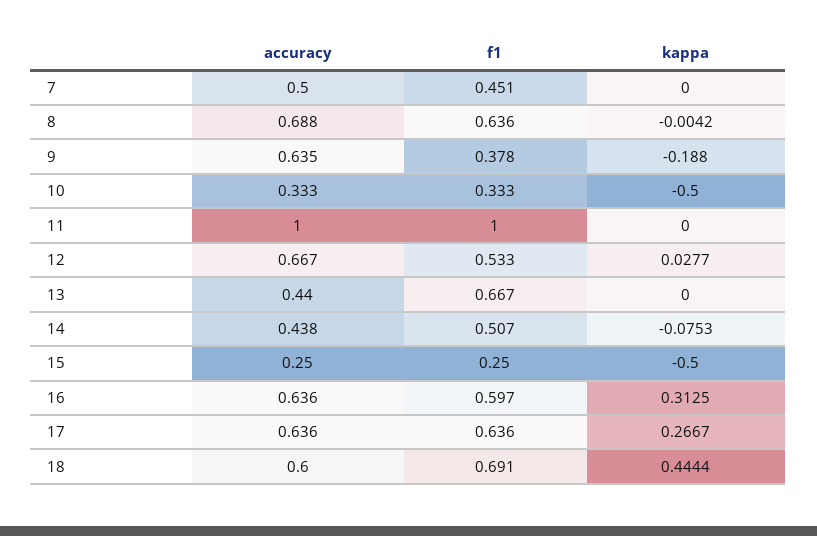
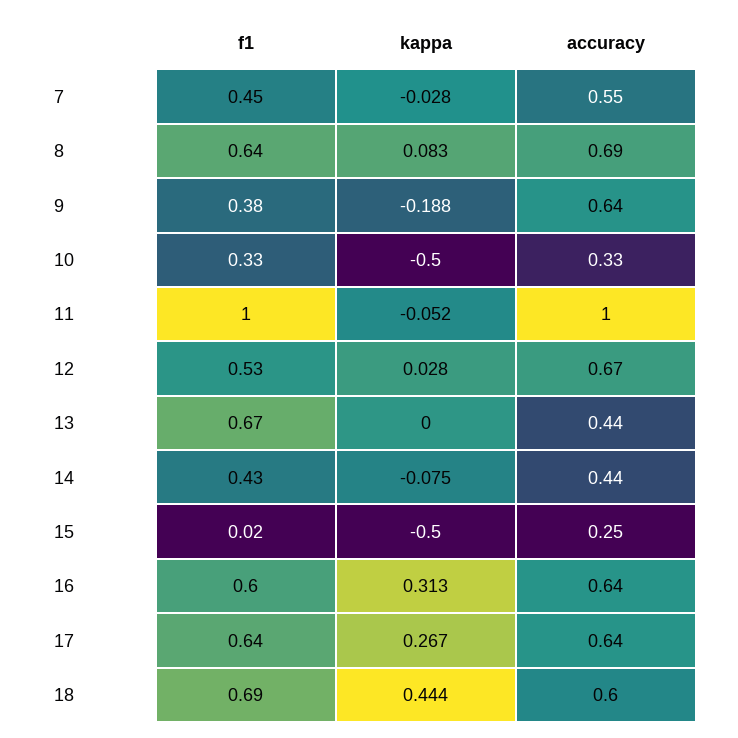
  {
    "accuracy": {
-     "7": 0.5,
+     "7": 0.55,
      "8": 0.688,
      "9": 0.635,
      "10": 0.333,
      "11": 1,
      "12": 0.667,
      "13": 0.44,
      "14": 0.438,
      "15": 0.25,
      "16": 0.636,
      "17": 0.636,
      "18": 0.6
    },
    "f1": {
      "7": 0.451,
      "8": 0.636,
      "9": 0.378,
      "10": 0.333,
      "11": 1,
      "12": 0.533,
      "13": 0.667,
-     "14": 0.507,
+     "14": 0.43,
-     "15": 0.25,
+     "15": 0.02,
      "16": 0.597,
      "17": 0.636,
      "18": 0.691
    },
    "kappa": {
-     "7": 0,
+     "7": -0.028,
-     "8": -0.0042,
+     "8": 0.083,
      "9": -0.188,
      "10": -0.5,
-     "11": 0,
+     "11": -0.052,
      "12": 0.0277,
      "13": 0,
      "14": -0.0753,
      "15": -0.5,
      "16": 0.3125,
      "17": 0.2667,
      "18": 0.4444
    }
  }

